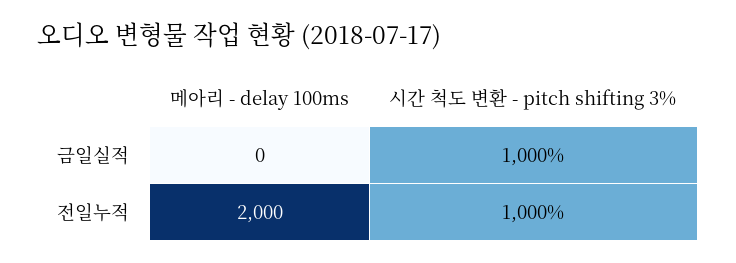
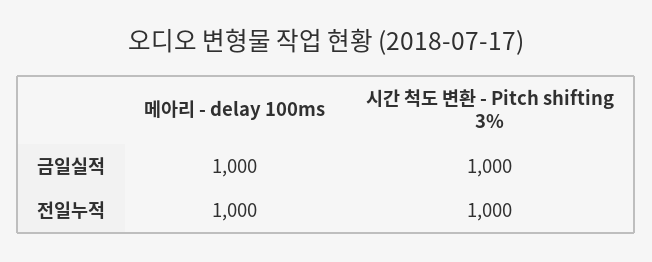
  {
    "메아리 - delay 100ms": {
-     "금일실적": 0,
+     "금일실적": 1000,
-     "전일누적": 2000
+     "전일누적": 1000
    },
    "시간 척도 변환 - pitch shifting 3%": {
      "금일실적": 1000,
      "전일누적": 1000
    }
  }

